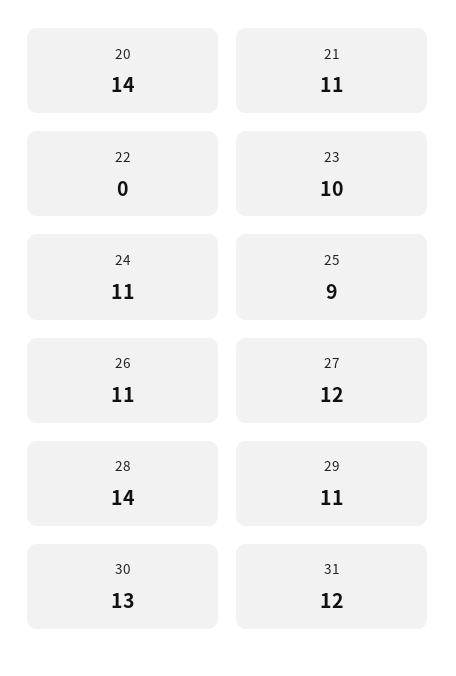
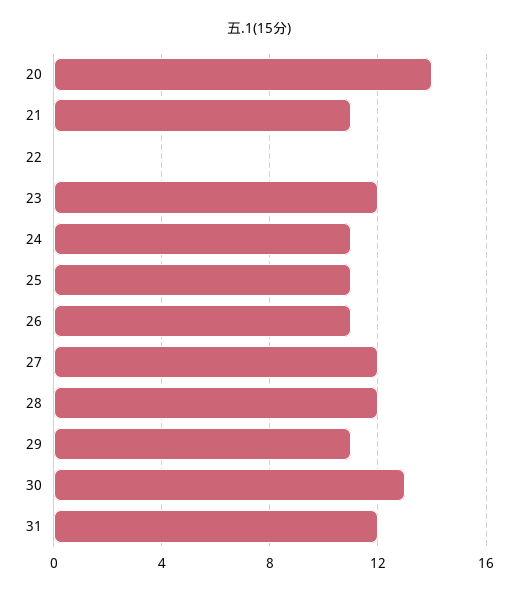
  {
    "20": 14,
    "21": 11,
    "22": 0,
-   "23": 10,
+   "23": 12,
    "24": 11,
-   "25": 9,
+   "25": 11,
    "26": 11,
    "27": 12,
-   "28": 14,
+   "28": 12,
    "29": 11,
    "30": 13,
    "31": 12
  }

